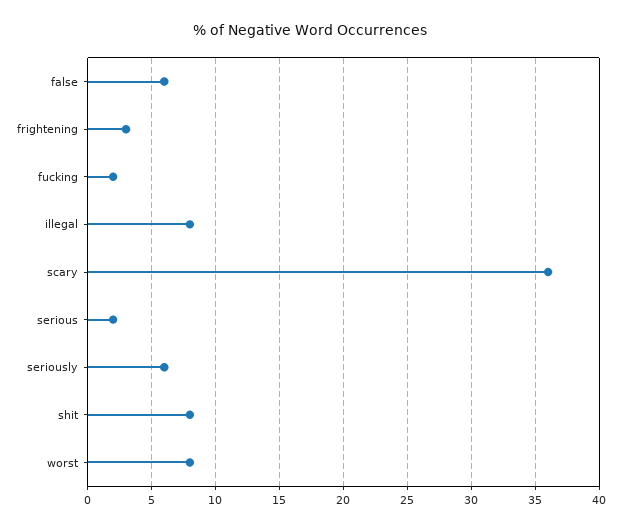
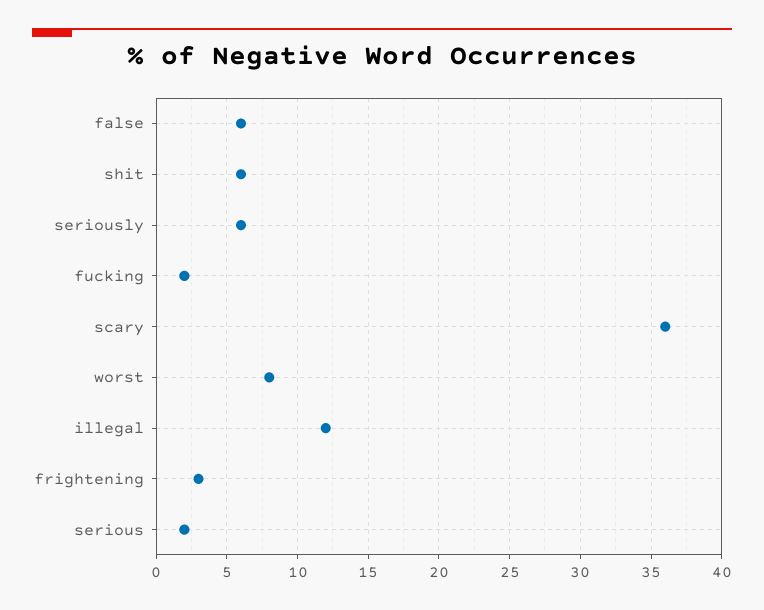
  {
    "false": 6,
    "frightening": 3,
    "fucking": 2,
-   "illegal": 8,
+   "illegal": 12,
    "scary": 36,
    "serious": 2,
    "seriously": 6,
-   "shit": 8,
+   "shit": 6,
    "worst": 8
  }

